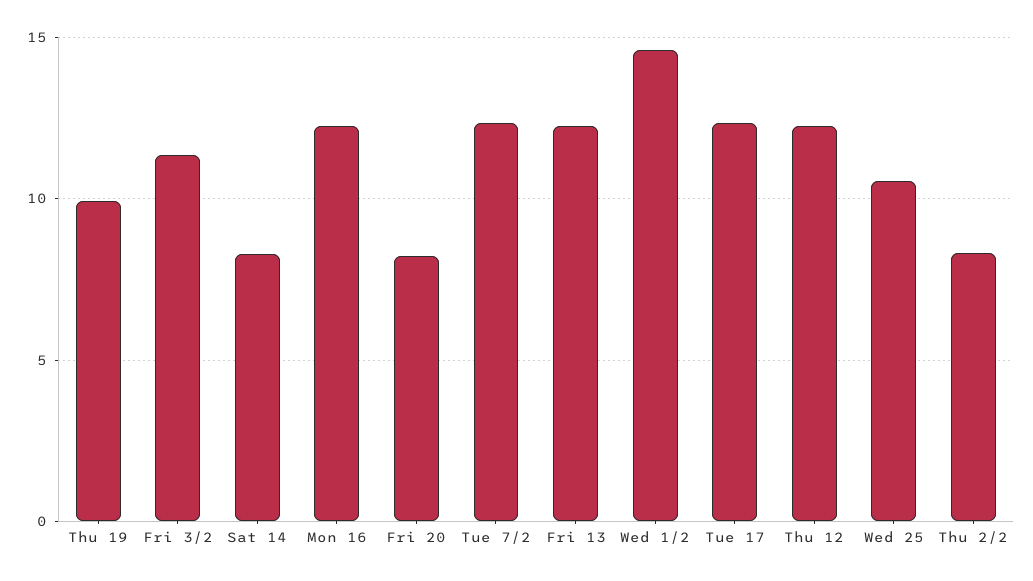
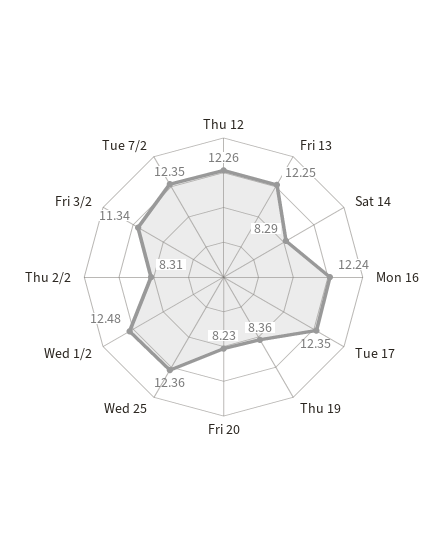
  {
-   "Thu 19": 10,
+   "Thu 19": 8.36,
    "Fri 3/2": 11.34,
    "Sat 14": 8.29,
    "Mon 16": 12.24,
    "Fri 20": 8.23,
    "Tue 7/2": 12.35,
    "Fri 13": 12.25,
-   "Wed 1/2": 14.5,
+   "Wed 1/2": 12.48,
    "Tue 17": 12.35,
    "Thu 12": 12.26,
-   "Wed 25": 10.5,
+   "Wed 25": 12.36,
    "Thu 2/2": 8.31
  }

